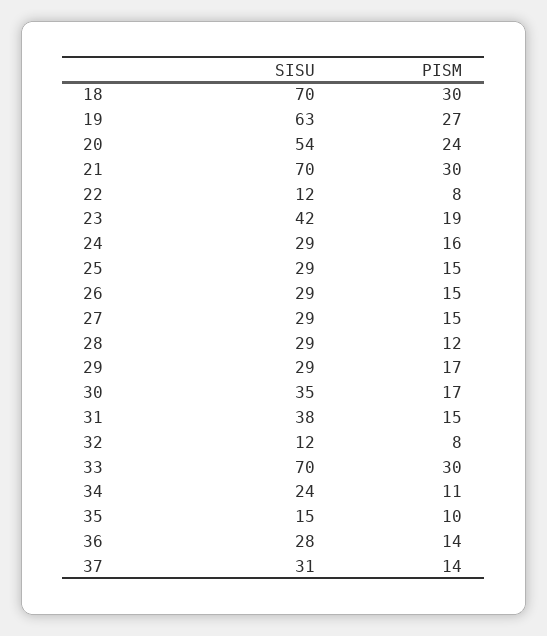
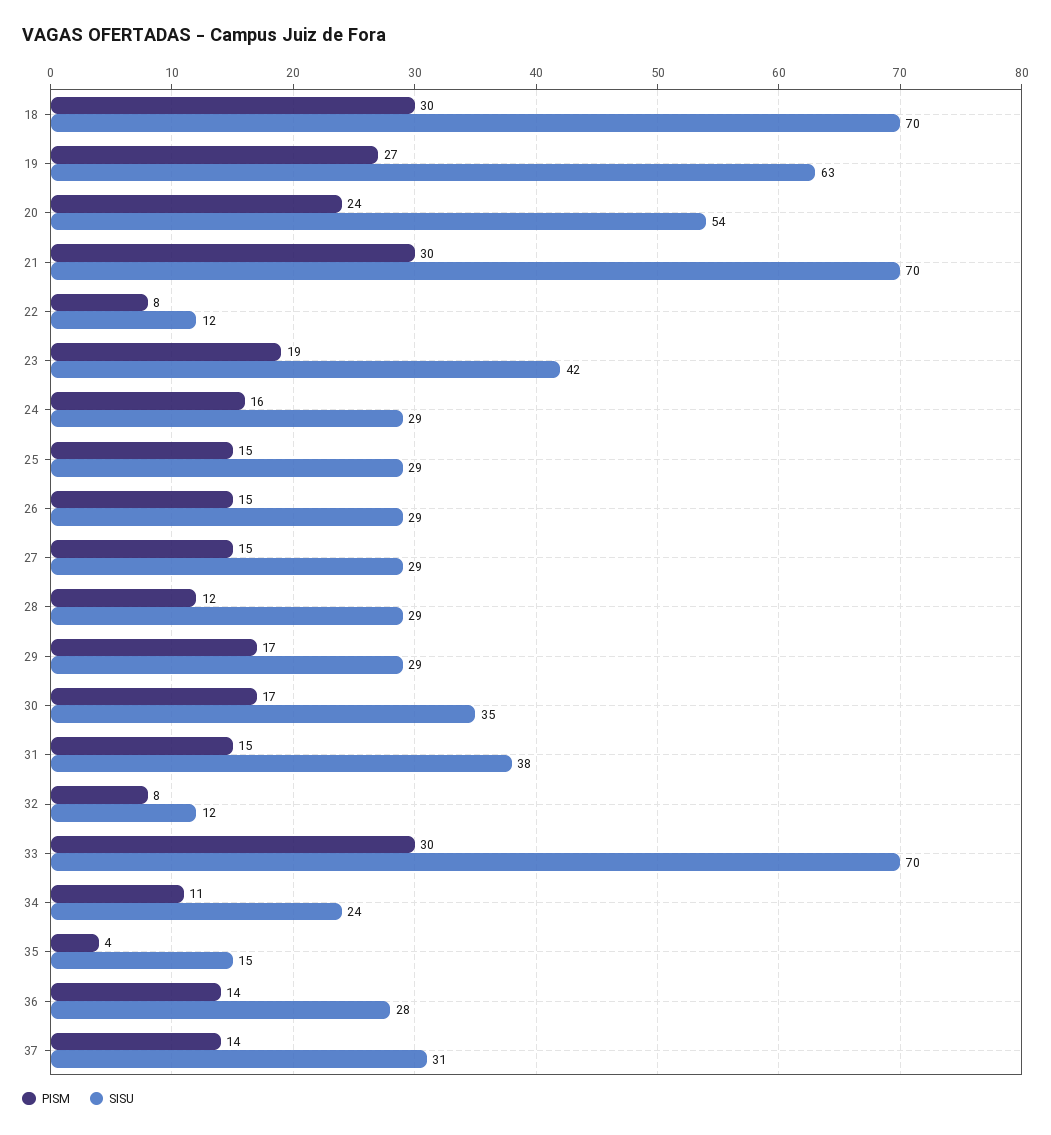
  {
    "SISU": {
      "18": 70,
      "19": 63,
      "20": 54,
      "21": 70,
      "22": 12,
      "23": 42,
      "24": 29,
      "25": 29,
      "26": 29,
      "27": 29,
      "28": 29,
      "29": 29,
      "30": 35,
      "31": 38,
      "32": 12,
      "33": 70,
      "34": 24,
      "35": 15,
      "36": 28,
      "37": 31
    },
    "PISM": {
      "18": 30,
      "19": 27,
      "20": 24,
      "21": 30,
      "22": 8,
      "23": 19,
      "24": 16,
      "25": 15,
      "26": 15,
      "27": 15,
      "28": 12,
      "29": 17,
      "30": 17,
      "31": 15,
      "32": 8,
      "33": 30,
      "34": 11,
-     "35": 10,
+     "35": 4,
      "36": 14,
      "37": 14
    }
  }

